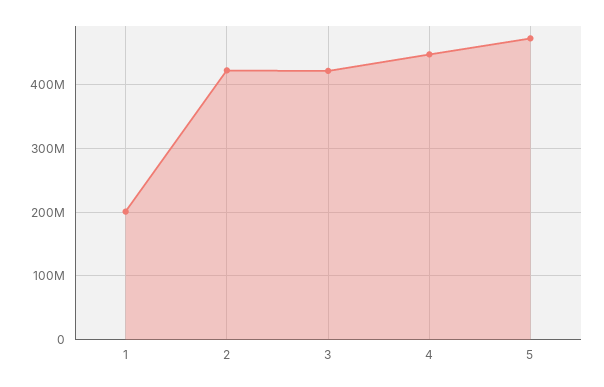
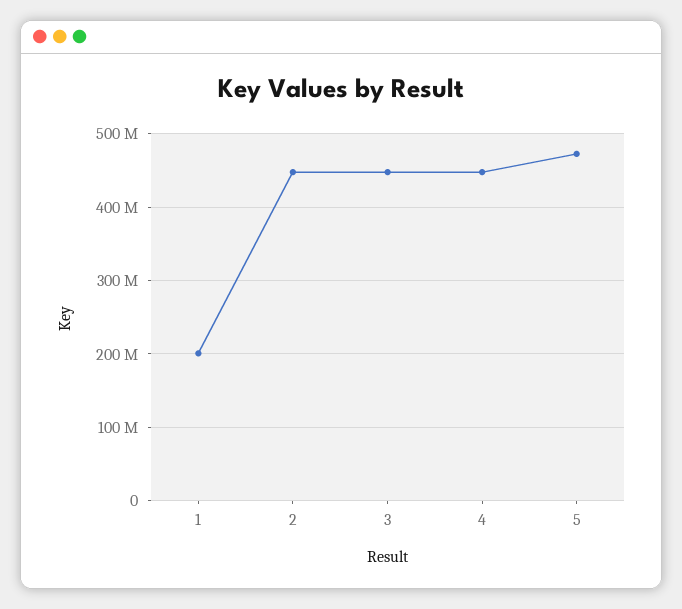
  {
    "1": 200000000,
-   "2": 420000000,
+   "2": 450000000,
-   "3": 420000000,
+   "3": 450000000,
    "4": 450000000,
    "5": 470000000
  }

